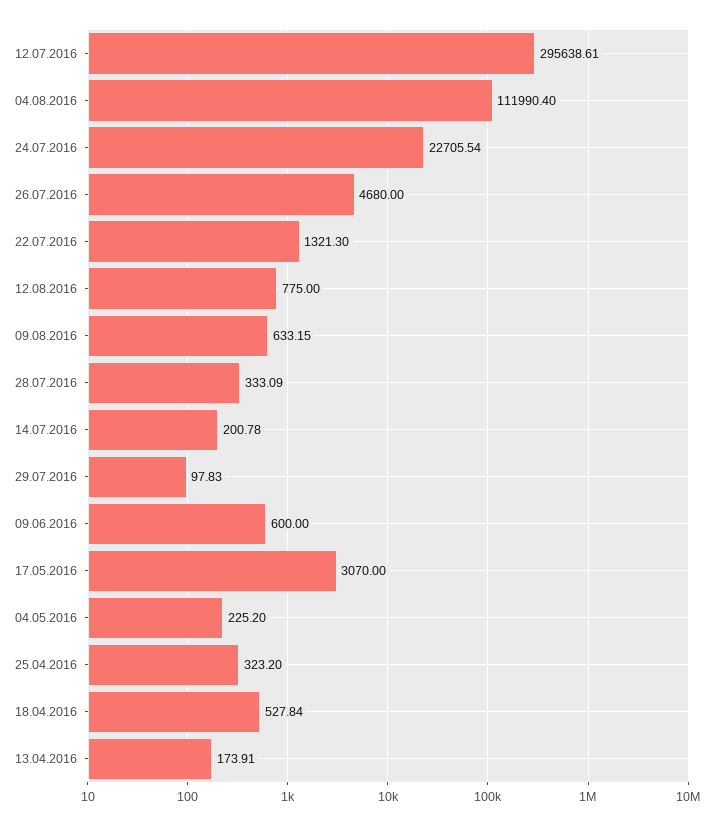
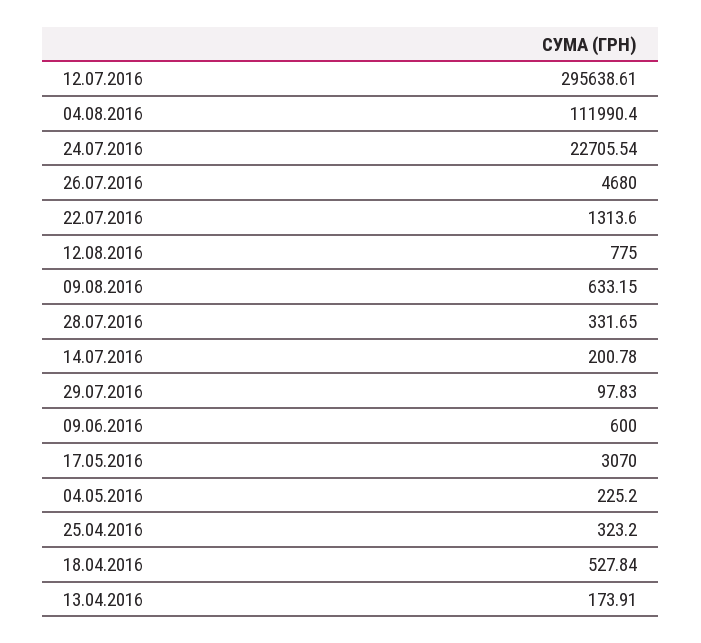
  {
    "12.07.2016": 295638.61,
    "04.08.2016": 111990.4,
    "24.07.2016": 22705.54,
    "26.07.2016": 4680,
-   "22.07.2016": 1321.3,
+   "22.07.2016": 1313.6,
    "12.08.2016": 775,
    "09.08.2016": 633.15,
-   "28.07.2016": 333.09,
+   "28.07.2016": 331.65,
    "14.07.2016": 200.78,
    "29.07.2016": 97.83,
    "09.06.2016": 600,
    "17.05.2016": 3070,
    "04.05.2016": 225.2,
    "25.04.2016": 323.2,
    "18.04.2016": 527.84,
    "13.04.2016": 173.91
  }

